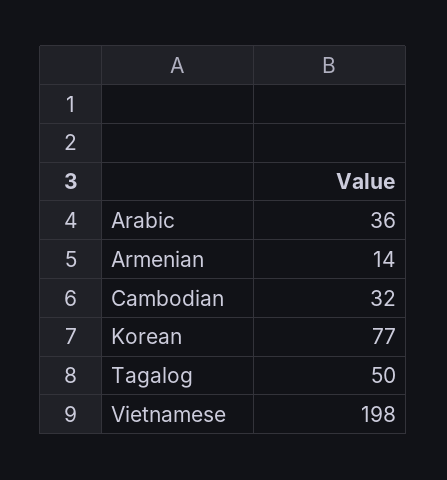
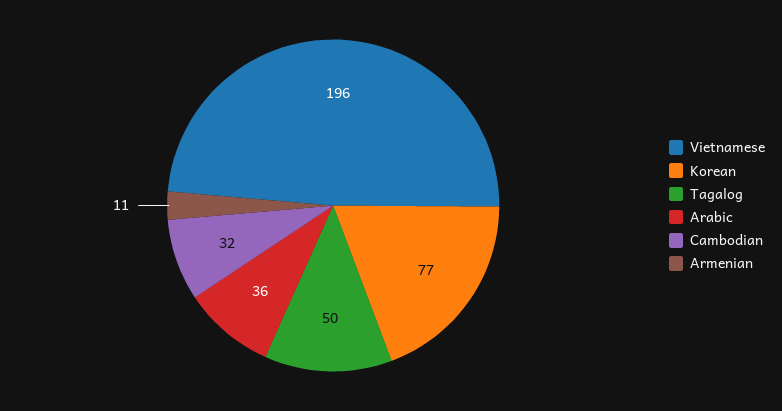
  {
    "Arabic": 36,
-   "Armenian": 14,
+   "Armenian": 11,
    "Cambodian": 32,
    "Korean": 77,
    "Tagalog": 50,
-   "Vietnamese": 198
+   "Vietnamese": 196
  }

